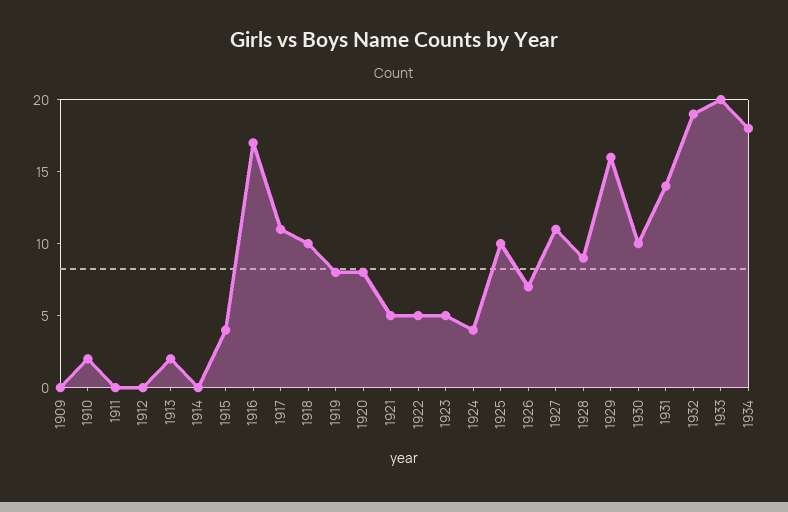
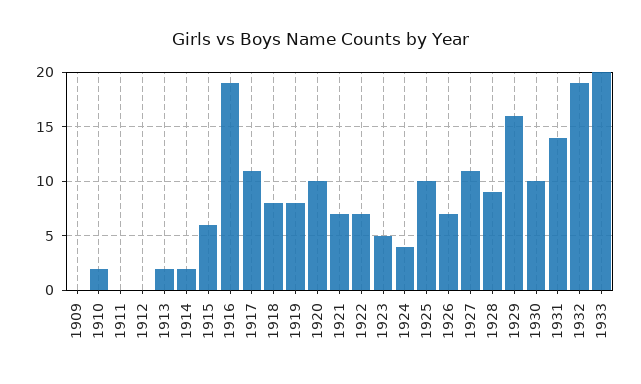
  {
    "1909": 0,
    "1910": 2,
    "1911": 0,
    "1912": 0,
    "1913": 2,
-   "1914": 0,
+   "1914": 2,
-   "1915": 4,
+   "1915": 6,
-   "1916": 17,
+   "1916": 19,
    "1917": 11,
-   "1918": 10,
+   "1918": 8,
    "1919": 8,
-   "1920": 8,
+   "1920": 10,
-   "1921": 5,
+   "1921": 7,
-   "1922": 5,
+   "1922": 7,
    "1923": 5,
    "1924": 4,
    "1925": 10,
    "1926": 7,
    "1927": 11,
    "1928": 9,
    "1929": 16,
    "1930": 10,
    "1931": 14,
    "1932": 19,
-   "1933": 20,
+   "1933": 20
-   "1934": 18
  }

